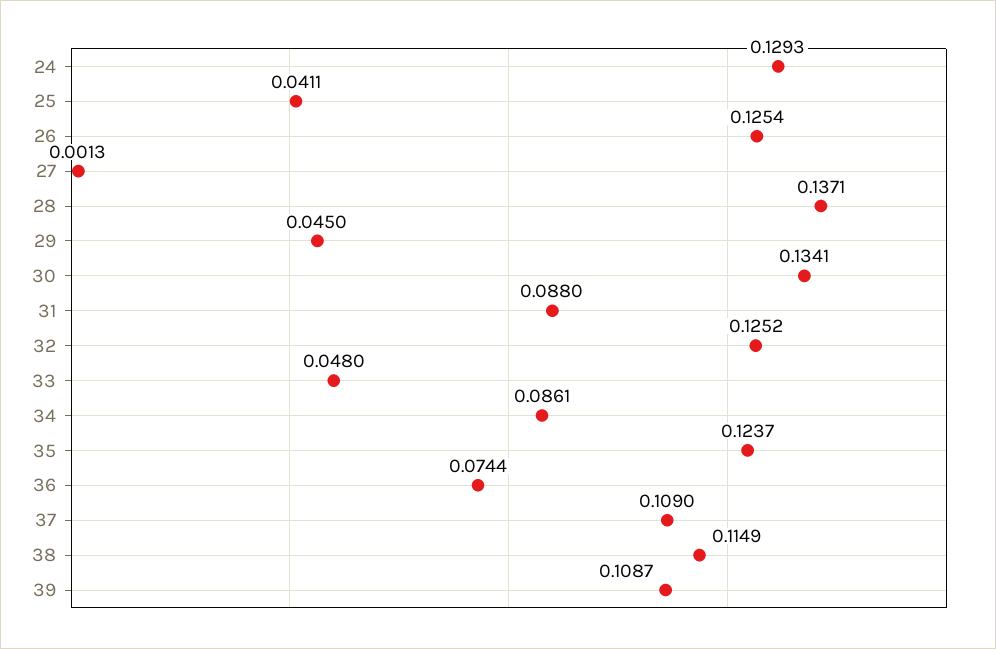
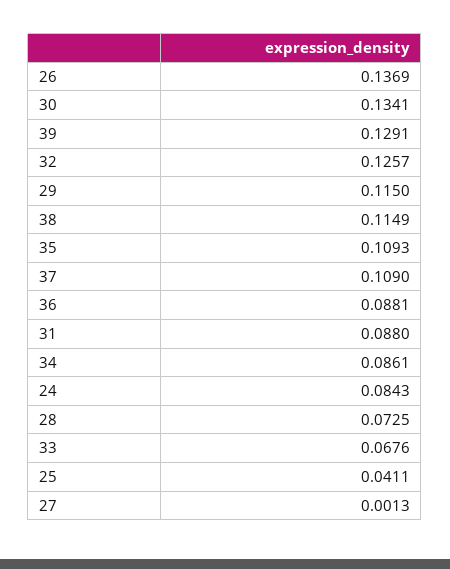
  {
-   "24": 0.1293,
+   "24": 0.0843,
    "25": 0.0411,
-   "26": 0.1254,
+   "26": 0.1369,
    "27": 0.0013,
-   "28": 0.1371,
+   "28": 0.0725,
-   "29": 0.045,
+   "29": 0.115,
    "30": 0.1341,
    "31": 0.088,
-   "32": 0.1252,
+   "32": 0.1257,
-   "33": 0.048,
+   "33": 0.0676,
    "34": 0.0861,
-   "35": 0.1237,
+   "35": 0.1093,
-   "36": 0.0744,
+   "36": 0.0881,
    "37": 0.109,
    "38": 0.1149,
-   "39": 0.1087
+   "39": 0.1291
  }

